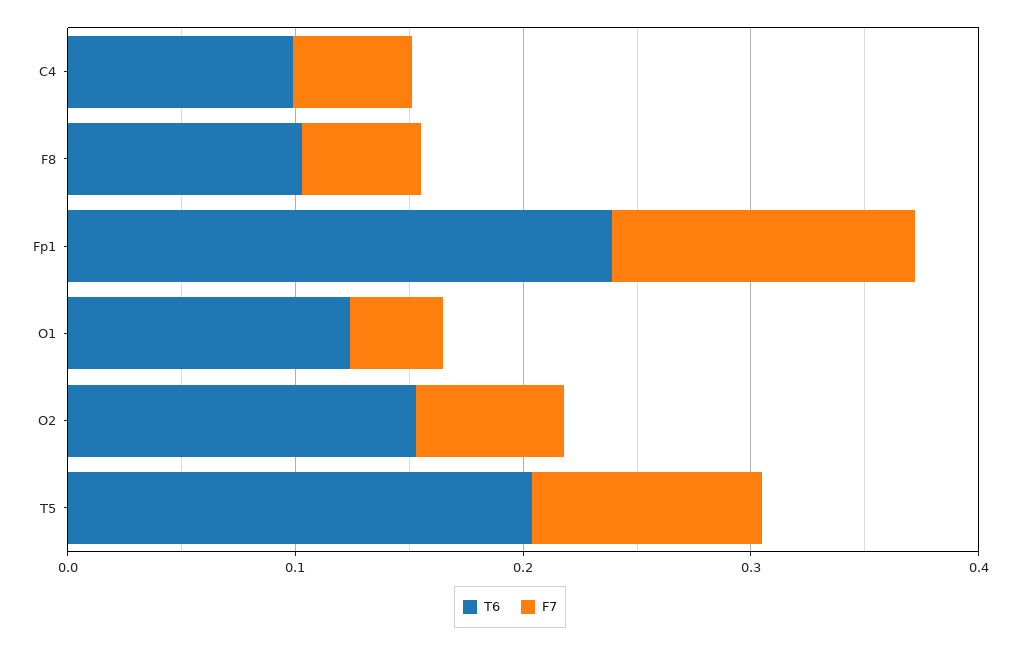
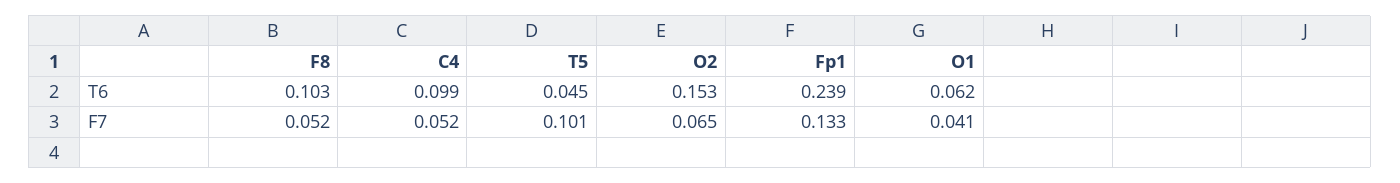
  {
    "T6": {
      "C4": 0.099,
      "F8": 0.103,
      "Fp1": 0.239,
-     "O1": 0.12,
+     "O1": 0.062,
      "O2": 0.153,
-     "T5": 0.2
+     "T5": 0.045
    },
    "F7": {
      "C4": 0.052,
      "F8": 0.052,
      "Fp1": 0.133,
      "O1": 0.041,
      "O2": 0.065,
      "T5": 0.101
    }
  }

